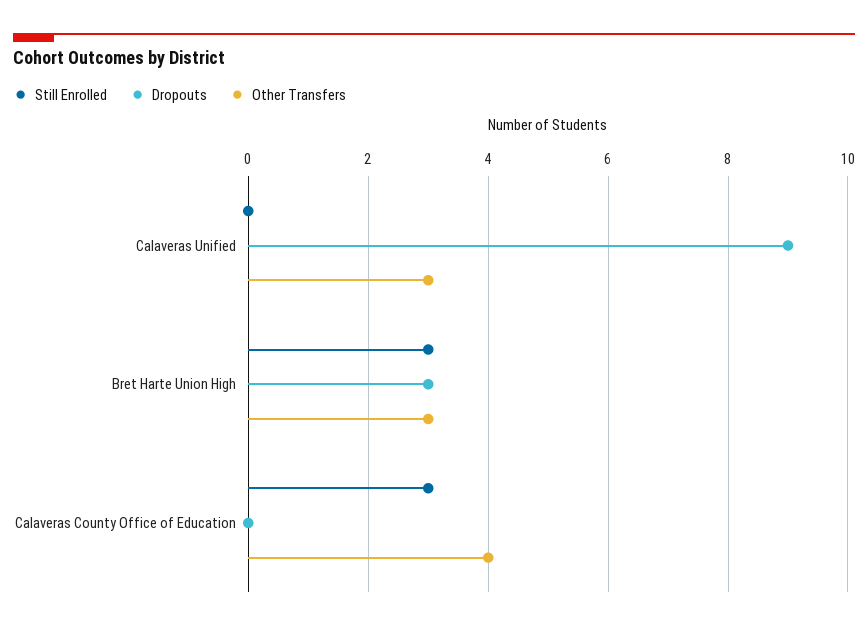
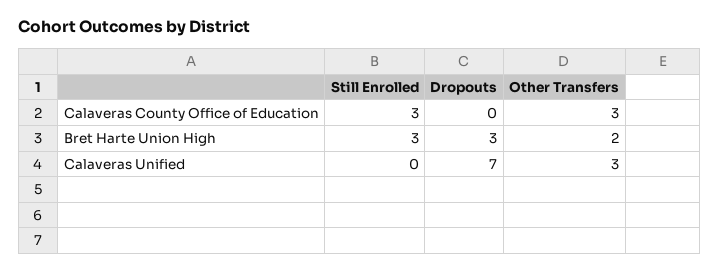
  {
    "Still Enrolled": {
      "Calaveras Unified": 0,
      "Bret Harte Union High": 3,
      "Calaveras County Office of Education": 3
    },
    "Dropouts": {
-     "Calaveras Unified": 9,
+     "Calaveras Unified": 7,
      "Bret Harte Union High": 3,
      "Calaveras County Office of Education": 0
    },
    "Other Transfers": {
      "Calaveras Unified": 3,
-     "Bret Harte Union High": 3,
+     "Bret Harte Union High": 2,
-     "Calaveras County Office of Education": 4
+     "Calaveras County Office of Education": 3
    }
  }

